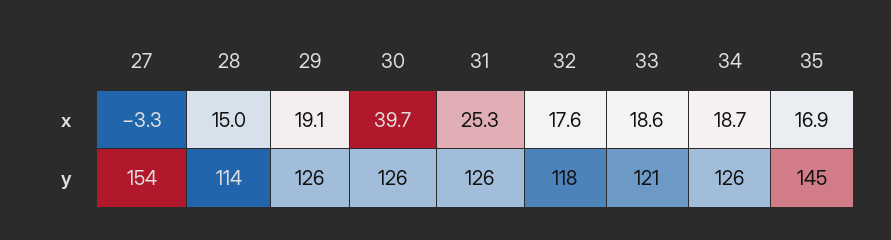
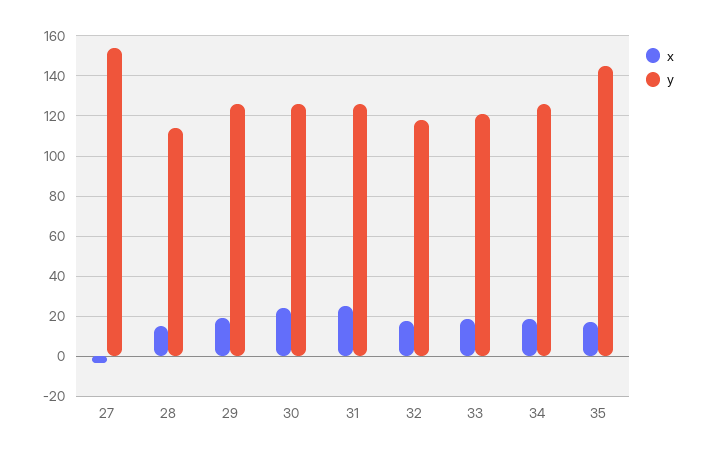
  {
    "x": {
      "27": -3.3,
      "28": 15,
      "29": 19.1,
-     "30": 39.7,
+     "30": 25,
      "31": 25.3,
      "32": 17.6,
      "33": 18.6,
      "34": 18.7,
      "35": 16.9
    },
    "y": {
      "27": 154,
      "28": 114,
      "29": 126,
      "30": 126,
      "31": 126,
      "32": 118,
      "33": 121,
      "34": 126,
      "35": 145
    }
  }

